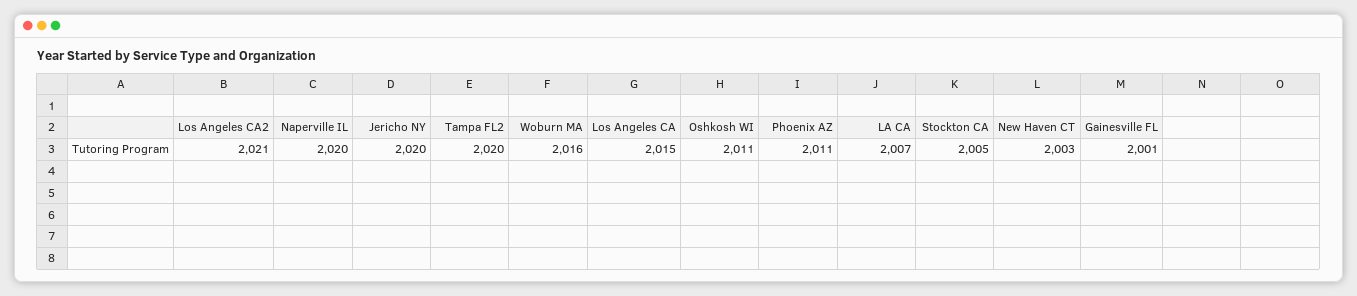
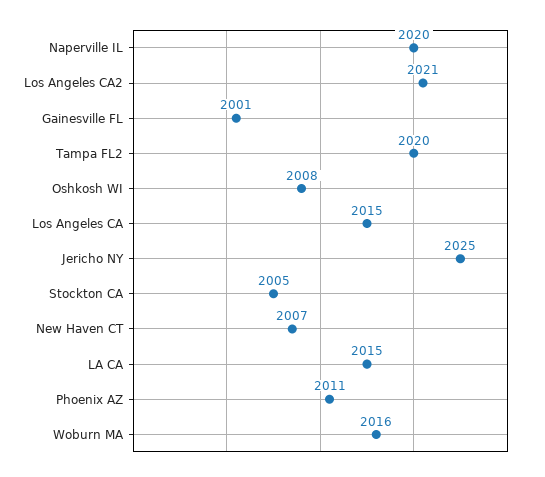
  {
    "Los Angeles CA2": 2021,
    "Naperville IL": 2020,
-   "Jericho NY": 2020,
+   "Jericho NY": 2025,
    "Tampa FL2": 2020,
    "Woburn MA": 2016,
    "Los Angeles CA": 2015,
-   "Oshkosh WI": 2011,
+   "Oshkosh WI": 2008,
    "Phoenix AZ": 2011,
-   "LA CA": 2007,
+   "LA CA": 2015,
    "Stockton CA": 2005,
-   "New Haven CT": 2003,
+   "New Haven CT": 2007,
    "Gainesville FL": 2001
  }

